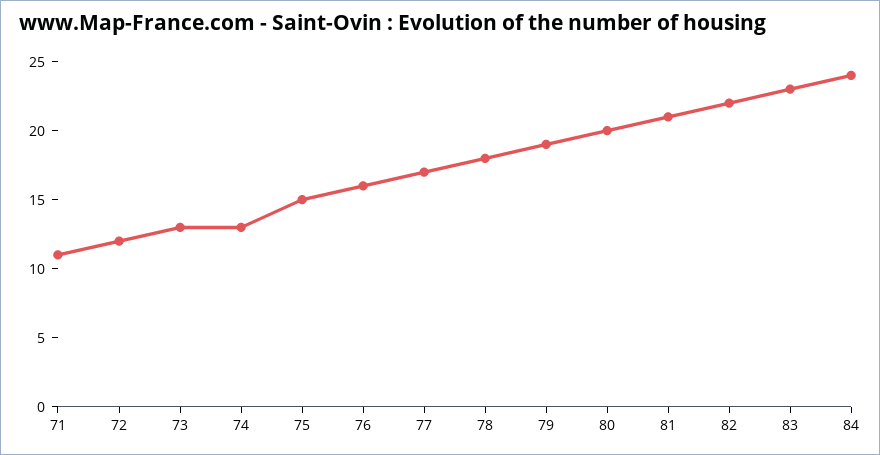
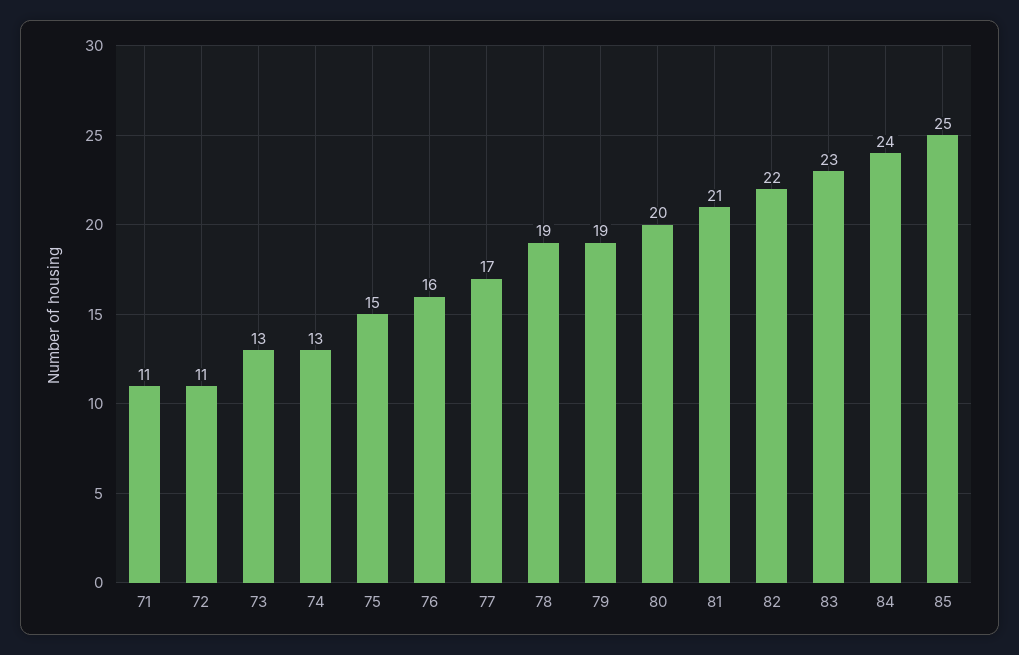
  {
    "71": 11,
-   "72": 12,
+   "72": 11,
    "73": 13,
    "74": 13,
    "75": 15,
    "76": 16,
    "77": 17,
-   "78": 18,
+   "78": 19,
    "79": 19,
    "80": 20,
    "81": 21,
    "82": 22,
    "83": 23,
-   "84": 24
+   "84": 24,
+   "85": 25
  }

